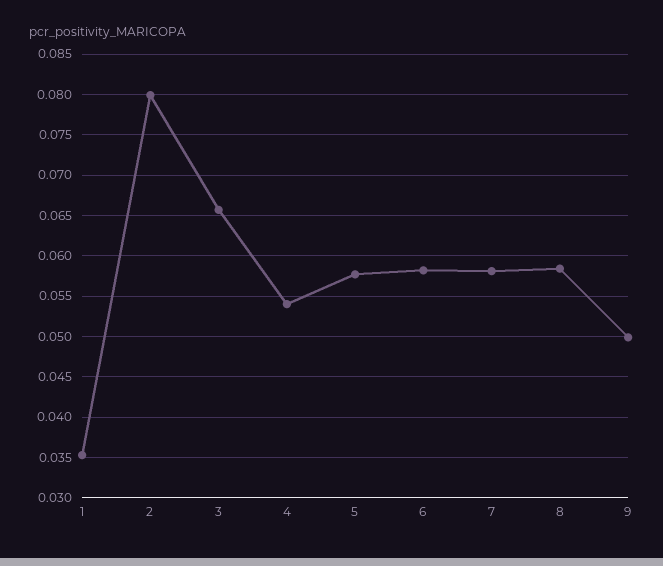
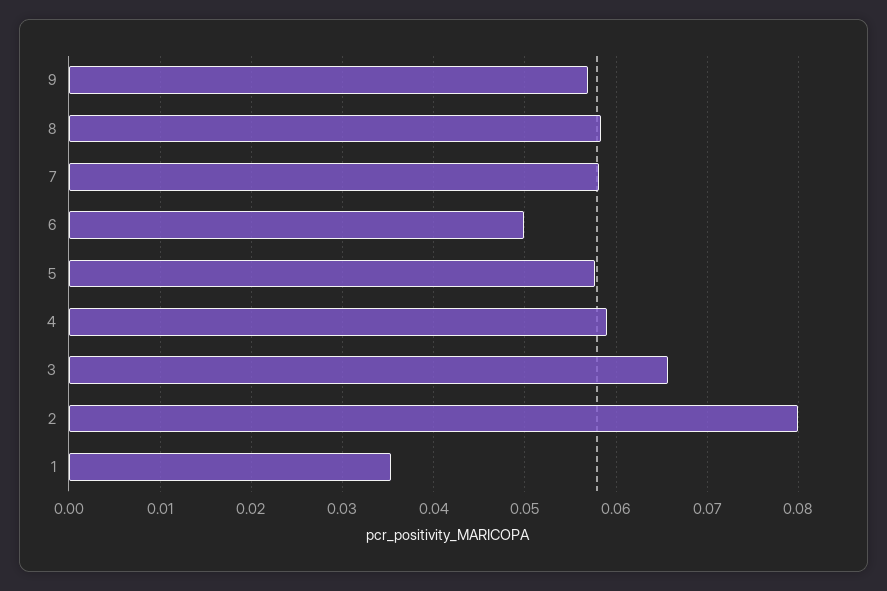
  {
    "1": 0.035,
    "2": 0.08,
    "3": 0.066,
-   "4": 0.054,
+   "4": 0.059,
    "5": 0.058,
-   "6": 0.058,
+   "6": 0.05,
    "7": 0.058,
    "8": 0.058,
-   "9": 0.05
+   "9": 0.057
  }

